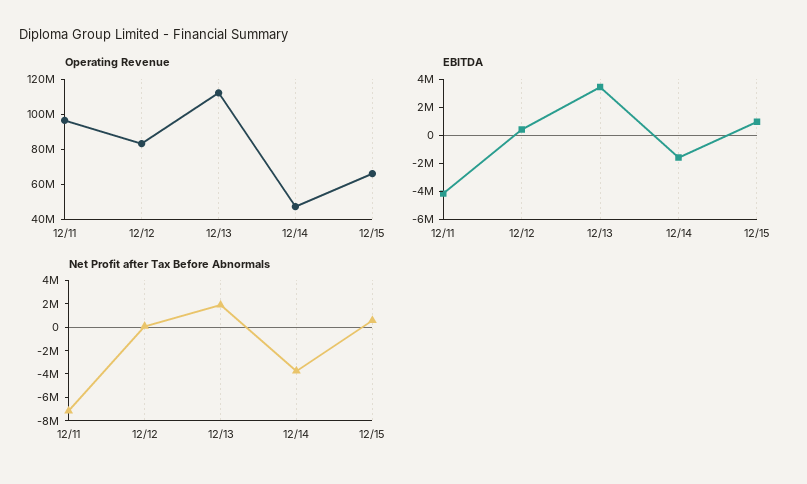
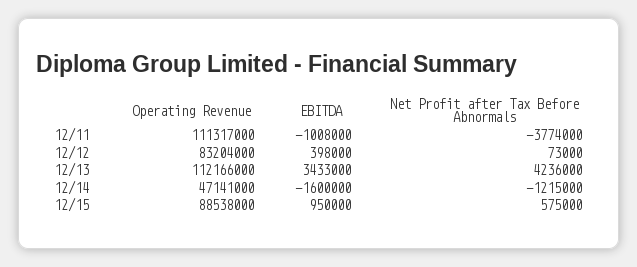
  {
    "Operating Revenue": {
-     "12/11": 95000000,
+     "12/11": 111317000,
      "12/12": 83204000,
      "12/13": 112166000,
      "12/14": 47141000,
-     "12/15": 65000000
+     "12/15": 88538000
    },
    "EBITDA": {
-     "12/11": -4000000,
+     "12/11": -1008000,
      "12/12": 398000,
      "12/13": 3433000,
      "12/14": -1600000,
      "12/15": 950000
    },
    "Net Profit after Tax Before Abnormals": {
-     "12/11": -7000000,
+     "12/11": -3774000,
      "12/12": 73000,
-     "12/13": 2000000,
+     "12/13": 4236000,
-     "12/14": -4000000,
+     "12/14": -1215000,
      "12/15": 575000
    }
  }

